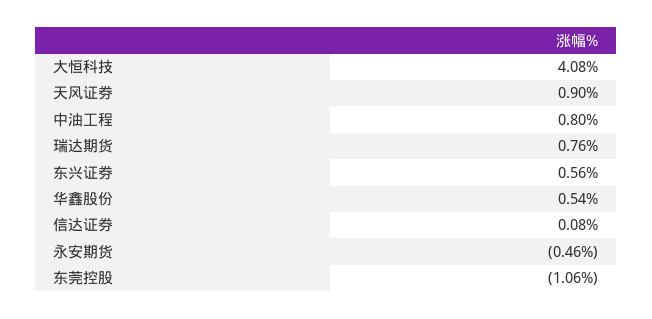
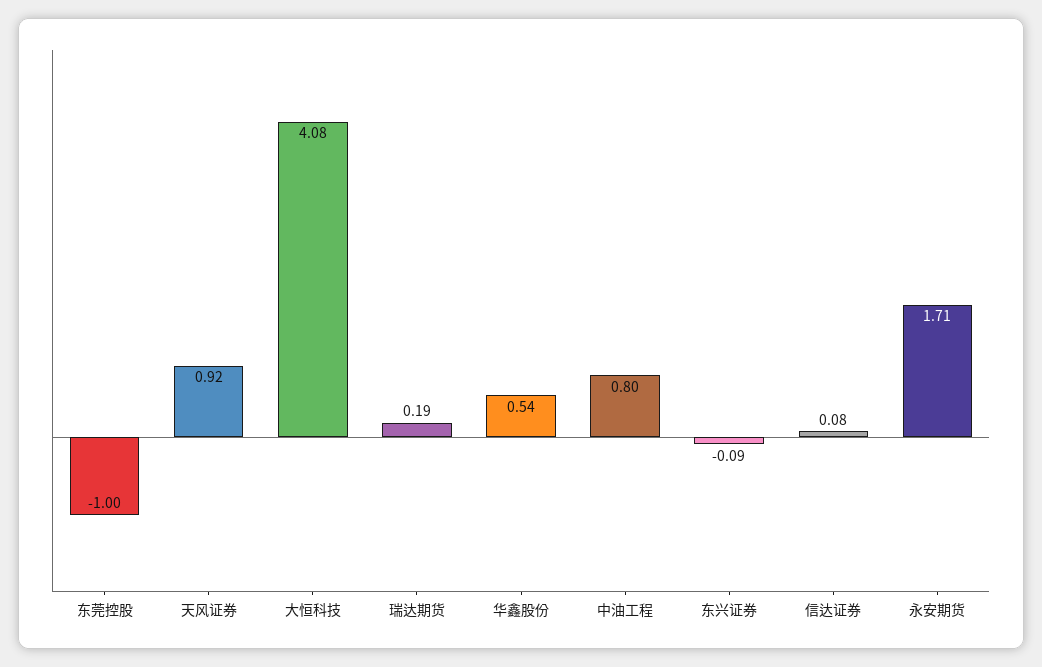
  {
    "大恒科技": 4.08,
-   "天风证券": 0.9,
+   "天风证券": 0.92,
    "中油工程": 0.8,
-   "瑞达期货": 0.76,
+   "瑞达期货": 0.19,
-   "东兴证券": 0.56,
+   "东兴证券": -0.09,
    "华鑫股份": 0.54,
    "信达证券": 0.08,
-   "永安期货": -0.46,
+   "永安期货": 1.71,
-   "东莞控股": -1.06
+   "东莞控股": -1
  }

